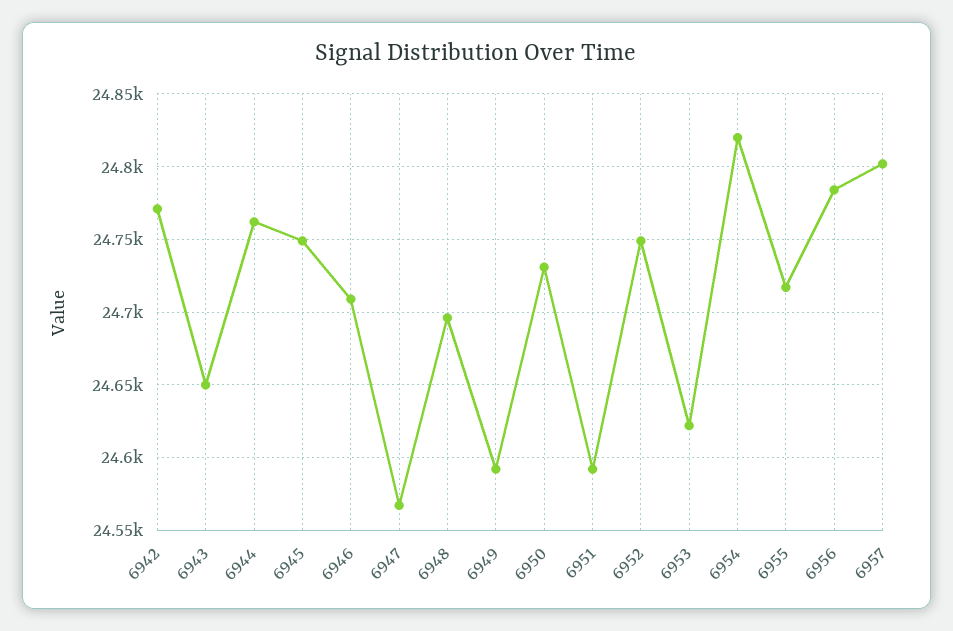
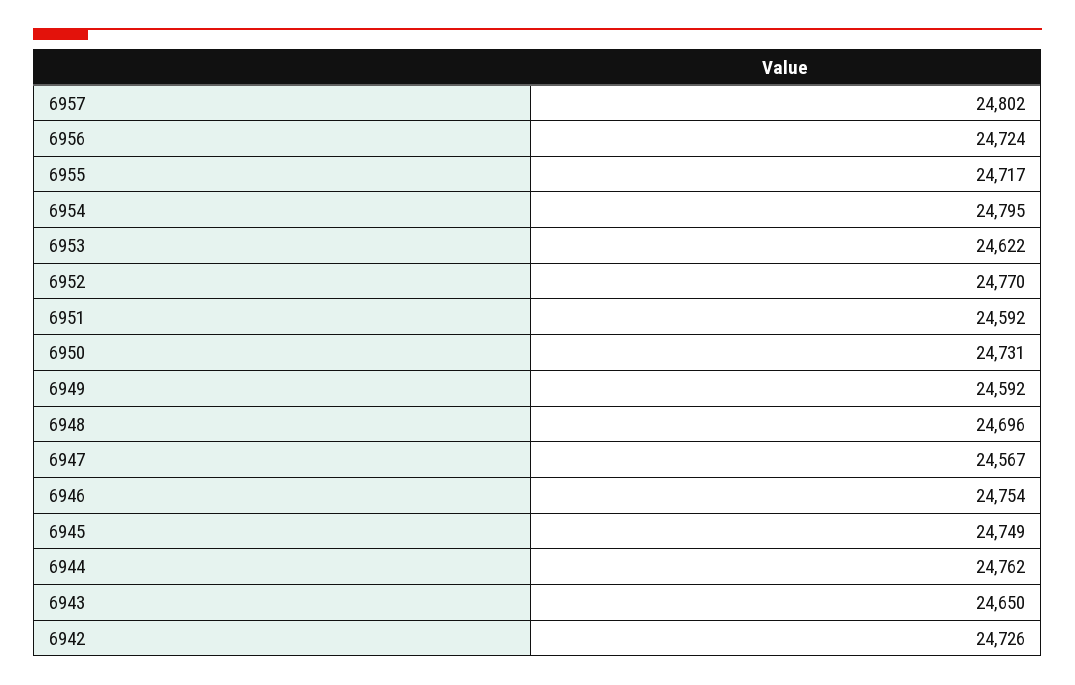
  {
-   "6942": 24770,
+   "6942": 24726,
    "6943": 24650,
    "6944": 24762,
    "6945": 24749,
-   "6946": 24710,
+   "6946": 24754,
    "6947": 24567,
    "6948": 24696,
    "6949": 24592,
    "6950": 24731,
    "6951": 24592,
-   "6952": 24750,
+   "6952": 24770,
    "6953": 24622,
-   "6954": 24820,
+   "6954": 24795,
    "6955": 24717,
-   "6956": 24785,
+   "6956": 24724,
    "6957": 24802
  }

